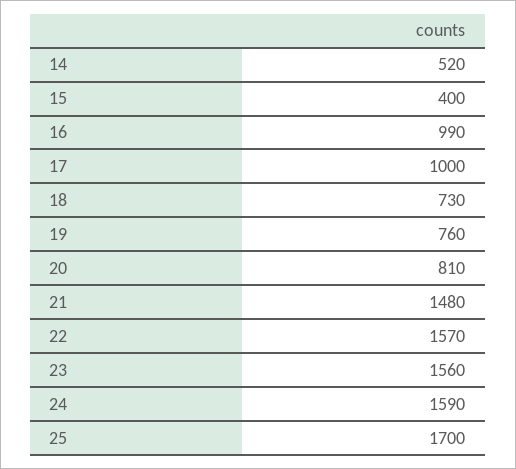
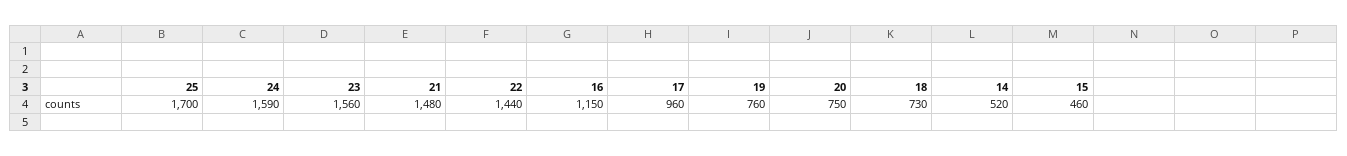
  {
    "14": 520,
-   "15": 400,
+   "15": 460,
-   "16": 990,
+   "16": 1150,
-   "17": 1000,
+   "17": 960,
    "18": 730,
    "19": 760,
-   "20": 810,
+   "20": 750,
    "21": 1480,
-   "22": 1570,
+   "22": 1440,
    "23": 1560,
    "24": 1590,
    "25": 1700
  }

